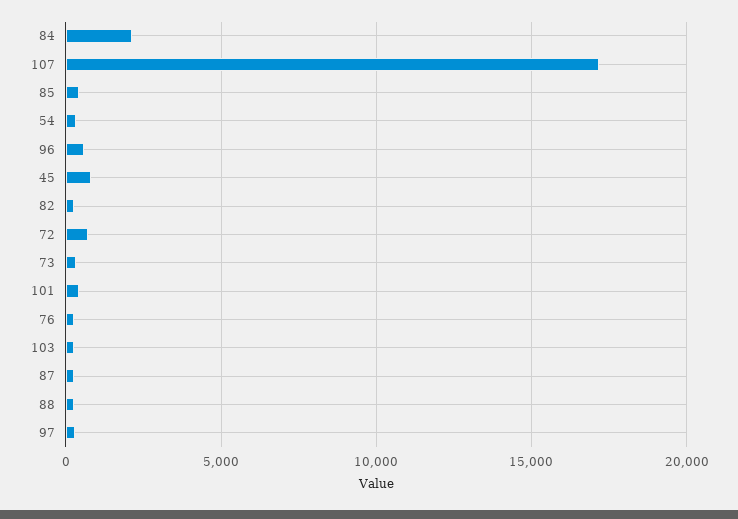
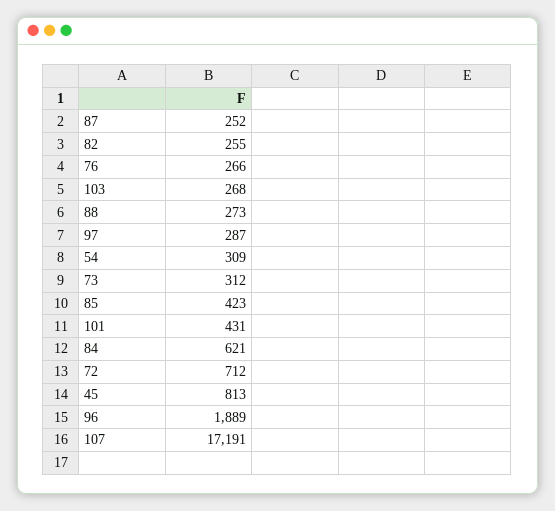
  {
-   "84": 2000,
+   "84": 621,
    "107": 17191,
    "85": 423,
    "54": 309,
-   "96": 500,
+   "96": 1889,
    "45": 813,
    "82": 255,
    "72": 712,
    "73": 312,
    "101": 431,
    "76": 266,
    "103": 268,
    "87": 252,
    "88": 273,
    "97": 287
  }

